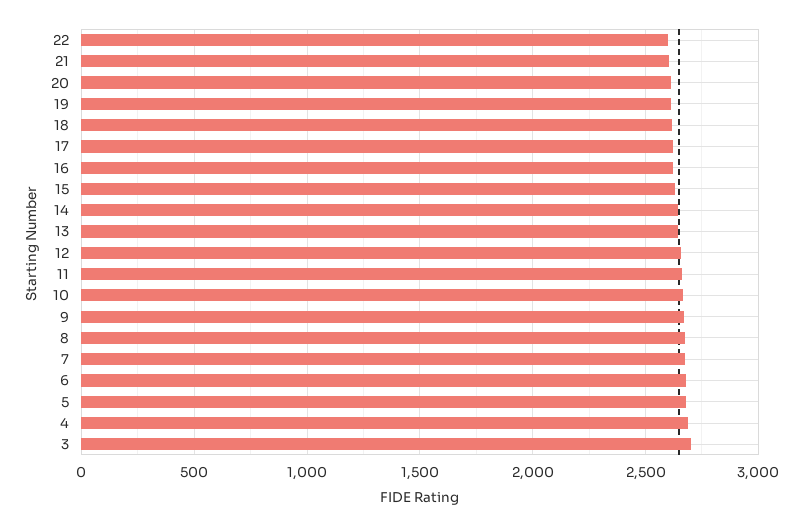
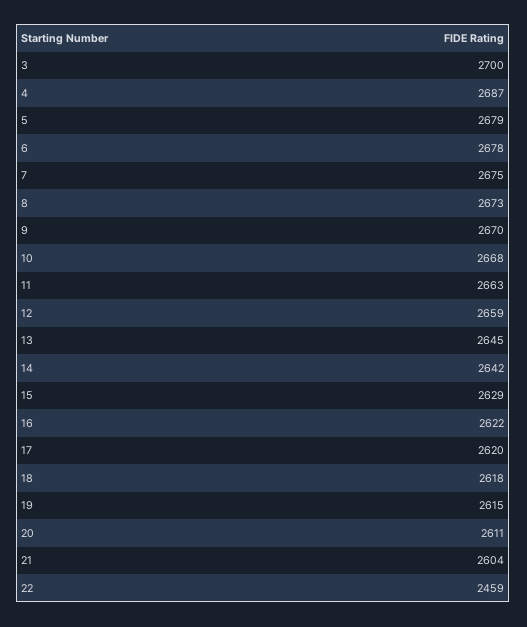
  {
-   "22": 2600,
+   "22": 2459,
    "21": 2604,
    "20": 2611,
    "19": 2615,
    "18": 2618,
    "17": 2620,
    "16": 2622,
    "15": 2629,
    "14": 2642,
    "13": 2645,
    "12": 2659,
    "11": 2663,
    "10": 2668,
    "9": 2670,
    "8": 2673,
    "7": 2675,
    "6": 2678,
    "5": 2679,
    "4": 2687,
    "3": 2700
  }

